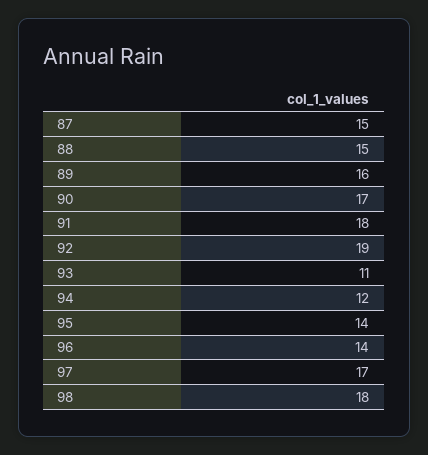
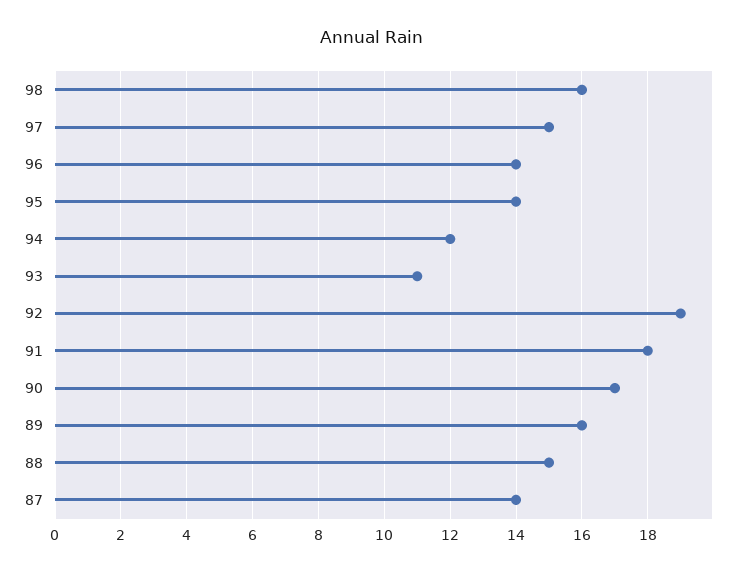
  {
-   "87": 15,
+   "87": 14,
    "88": 15,
    "89": 16,
    "90": 17,
    "91": 18,
    "92": 19,
    "93": 11,
    "94": 12,
    "95": 14,
    "96": 14,
-   "97": 17,
+   "97": 15,
-   "98": 18
+   "98": 16
  }

